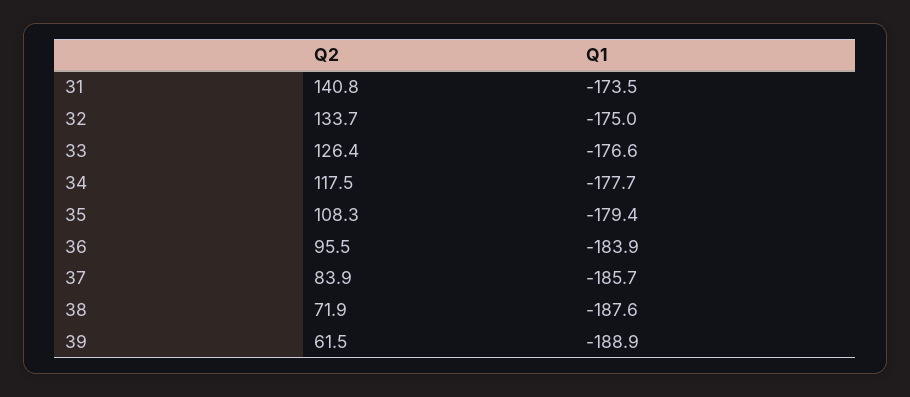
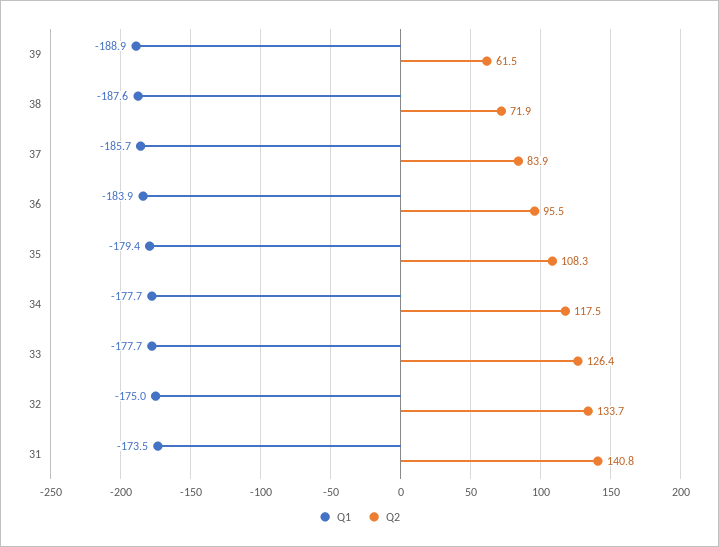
  {
    "Q2": {
      "31": 140.8,
      "32": 133.7,
      "33": 126.4,
      "34": 117.5,
      "35": 108.3,
      "36": 95.5,
      "37": 83.9,
      "38": 71.9,
      "39": 61.5
    },
    "Q1": {
      "31": -173.5,
      "32": -175,
-     "33": -176.6,
+     "33": -177.7,
      "34": -177.7,
      "35": -179.4,
      "36": -183.9,
      "37": -185.7,
      "38": -187.6,
      "39": -188.9
    }
  }

